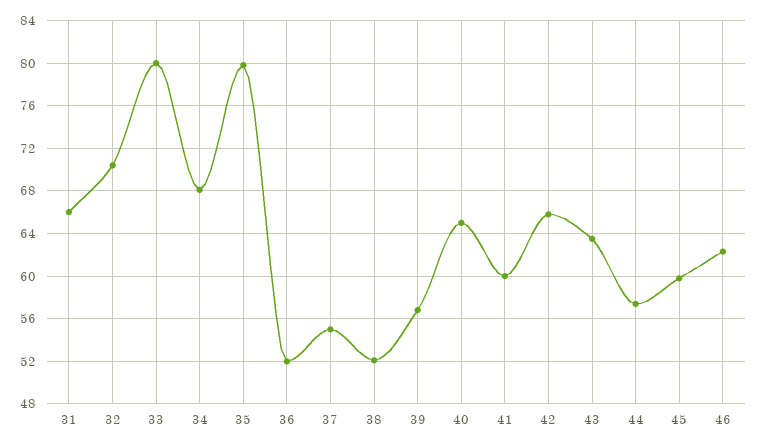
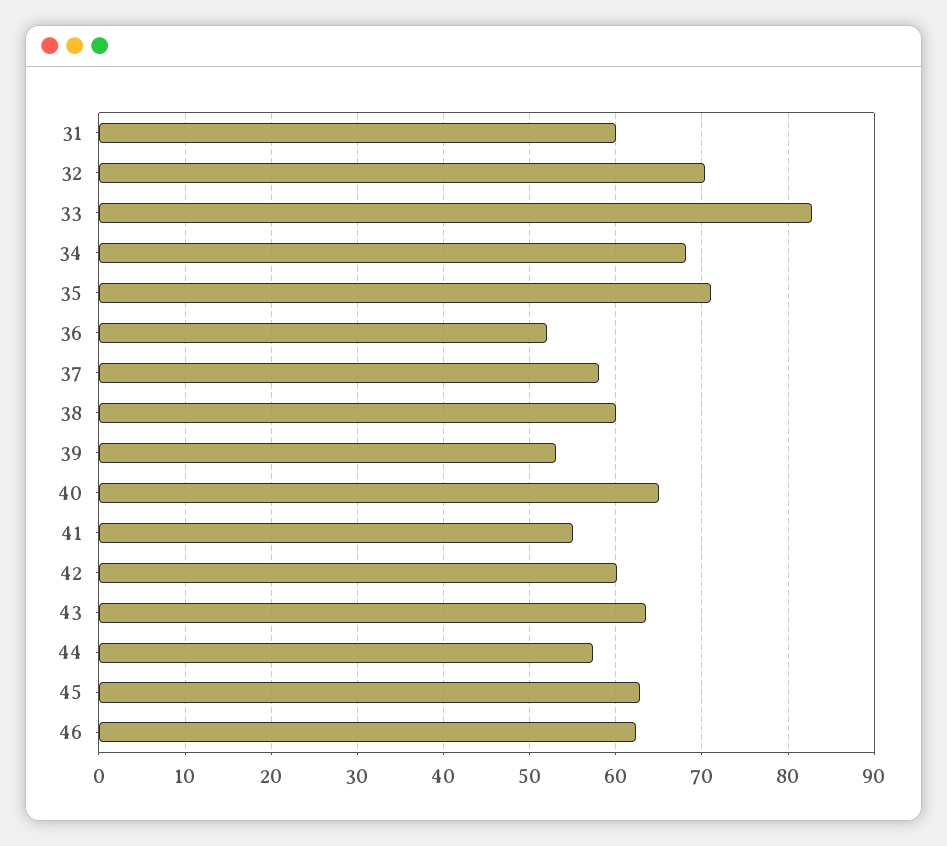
  {
-   "31": 66,
+   "31": 60,
    "32": 70,
-   "33": 80,
+   "33": 83,
    "34": 68,
-   "35": 80,
+   "35": 71,
    "36": 52,
-   "37": 55,
+   "37": 58,
-   "38": 52,
+   "38": 60,
-   "39": 57,
+   "39": 53,
    "40": 65,
-   "41": 60,
+   "41": 55,
-   "42": 66,
+   "42": 60,
    "43": 64,
    "44": 57,
-   "45": 60,
+   "45": 63,
    "46": 62
  }

